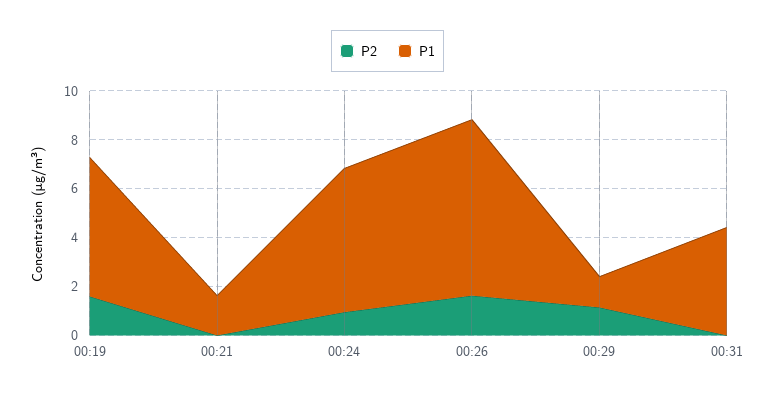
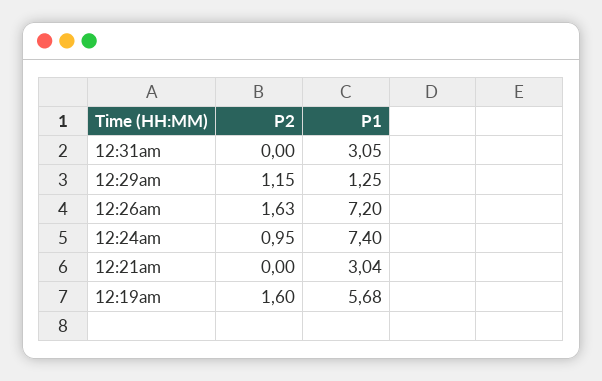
  {
    "P2": {
      "00:19": 1.6,
      "00:21": 0,
      "00:24": 0.95,
      "00:26": 1.63,
      "00:29": 1.15,
      "00:31": 0
    },
    "P1": {
      "00:19": 5.68,
-     "00:21": 1.5,
+     "00:21": 3.04,
-     "00:24": 6,
+     "00:24": 7.4,
      "00:26": 7.2,
      "00:29": 1.25,
-     "00:31": 4.5
+     "00:31": 3.05
    }
  }

